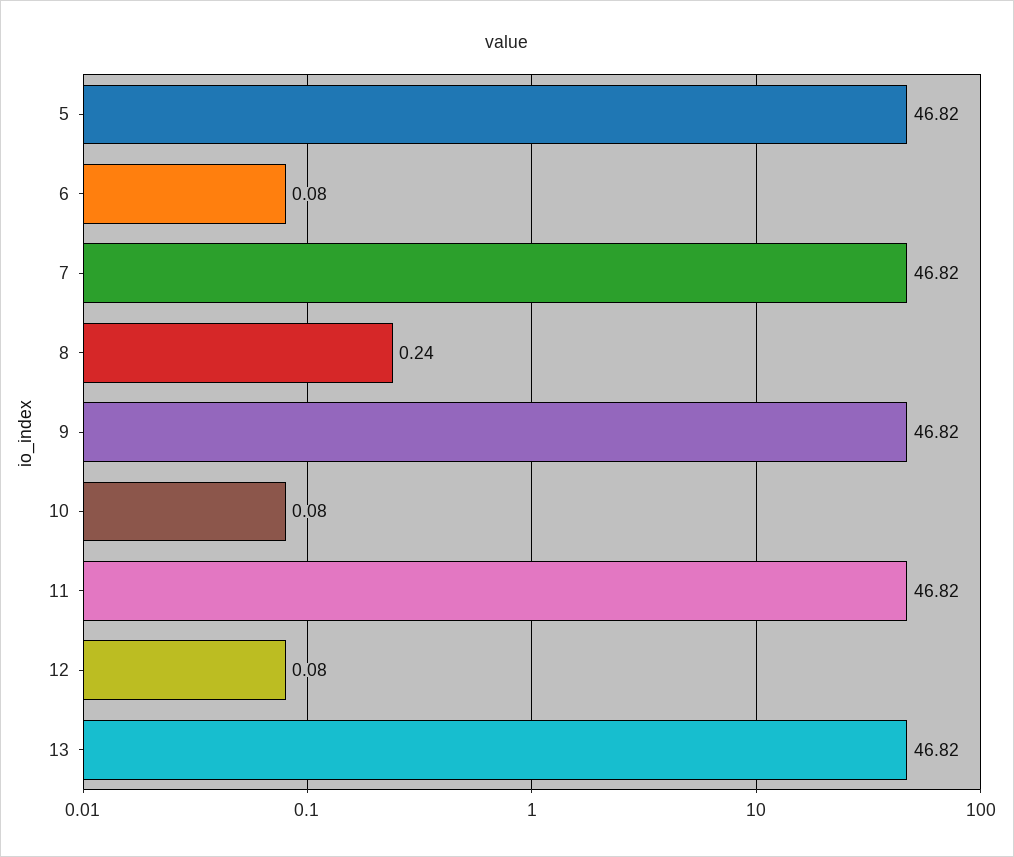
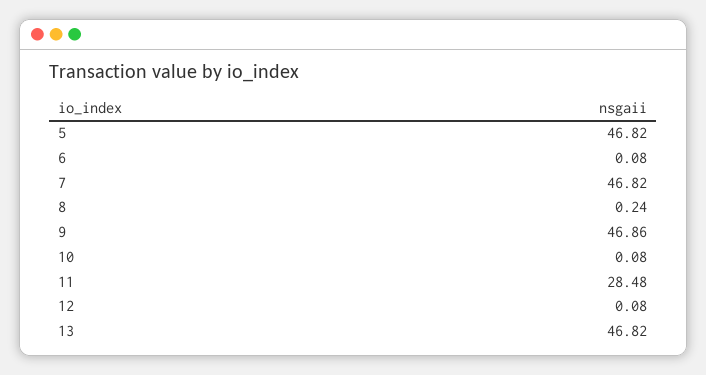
  {
    "5": 46.82,
    "6": 0.08,
    "7": 46.82,
    "8": 0.24,
-   "9": 46.82,
+   "9": 46.86,
    "10": 0.08,
-   "11": 46.82,
+   "11": 28.48,
    "12": 0.08,
    "13": 46.82
  }

